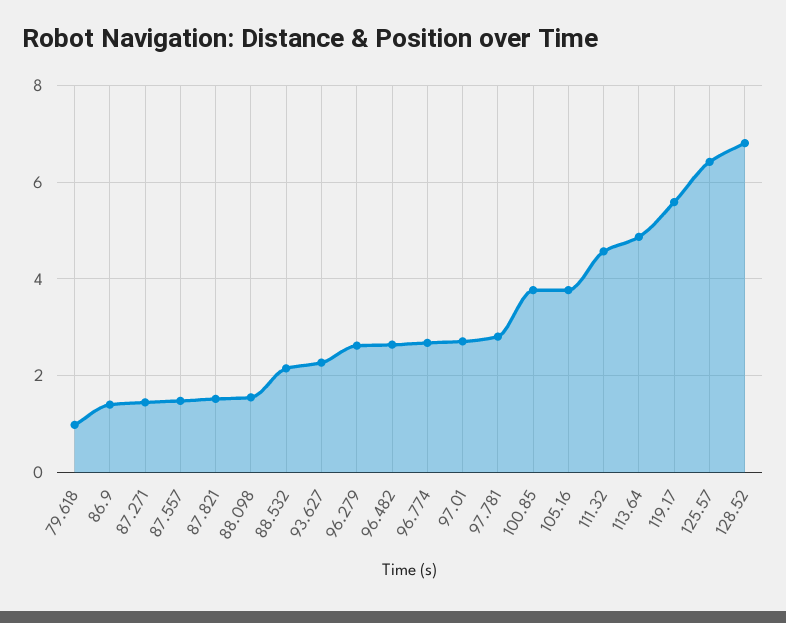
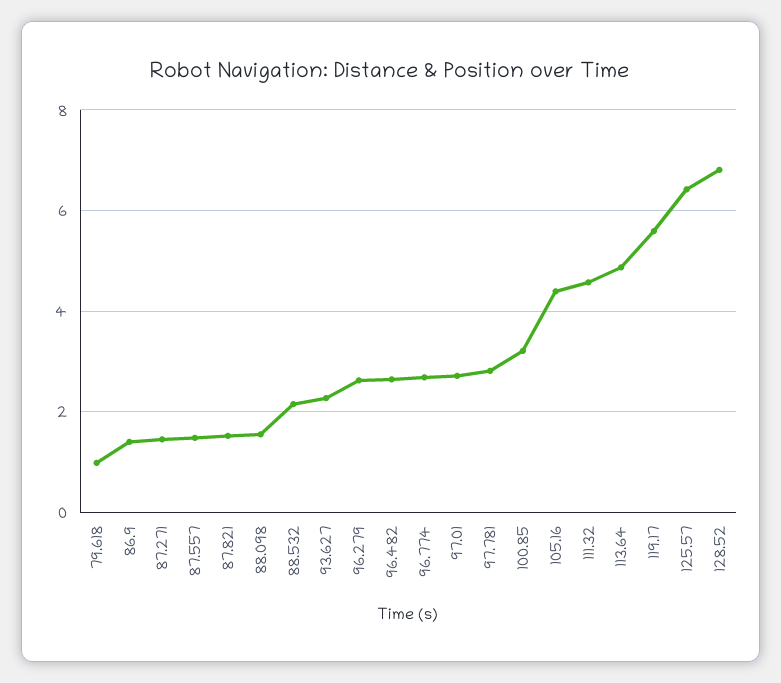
  {
    "79.618": 1,
    "86.9": 1.4,
    "87.271": 1.4,
    "87.557": 1.4,
    "87.821": 1.6,
    "88.098": 1.6,
    "88.532": 2.2,
    "93.627": 2.2,
    "96.279": 2.6,
    "96.482": 2.6,
    "96.774": 2.6,
    "97.01": 2.8,
    "97.781": 2.8,
-   "100.85": 3.8,
+   "100.85": 3.2,
-   "105.16": 3.8,
+   "105.16": 4.4,
    "111.32": 4.6,
    "113.64": 4.8,
    "119.17": 5.6,
    "125.57": 6.4,
    "128.52": 6.8
  }

